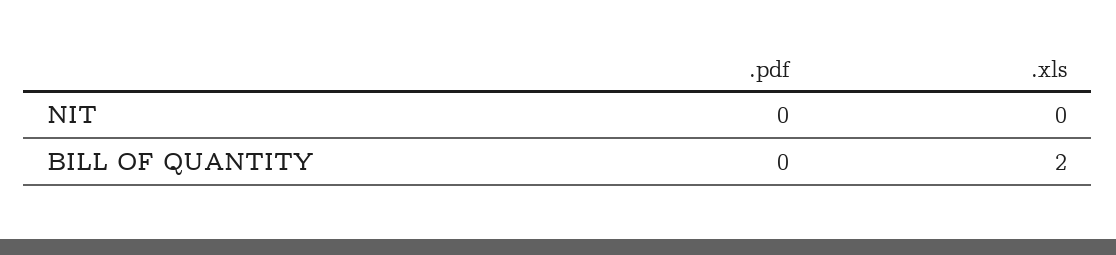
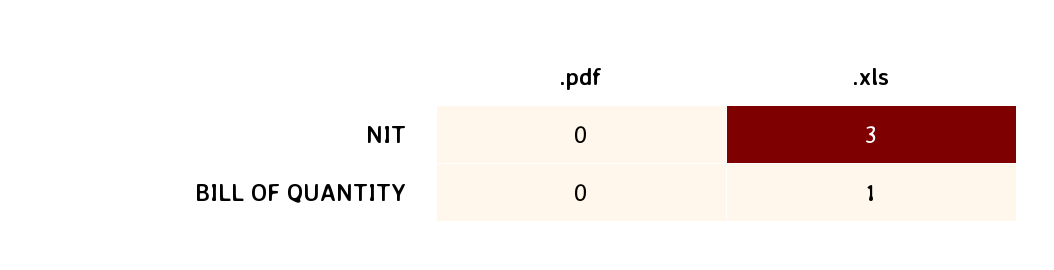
  {
    ".pdf": {
      "NIT": 0,
      "BILL OF QUANTITY": 0
    },
    ".xls": {
-     "NIT": 0,
+     "NIT": 3,
-     "BILL OF QUANTITY": 2
+     "BILL OF QUANTITY": 1
    }
  }

